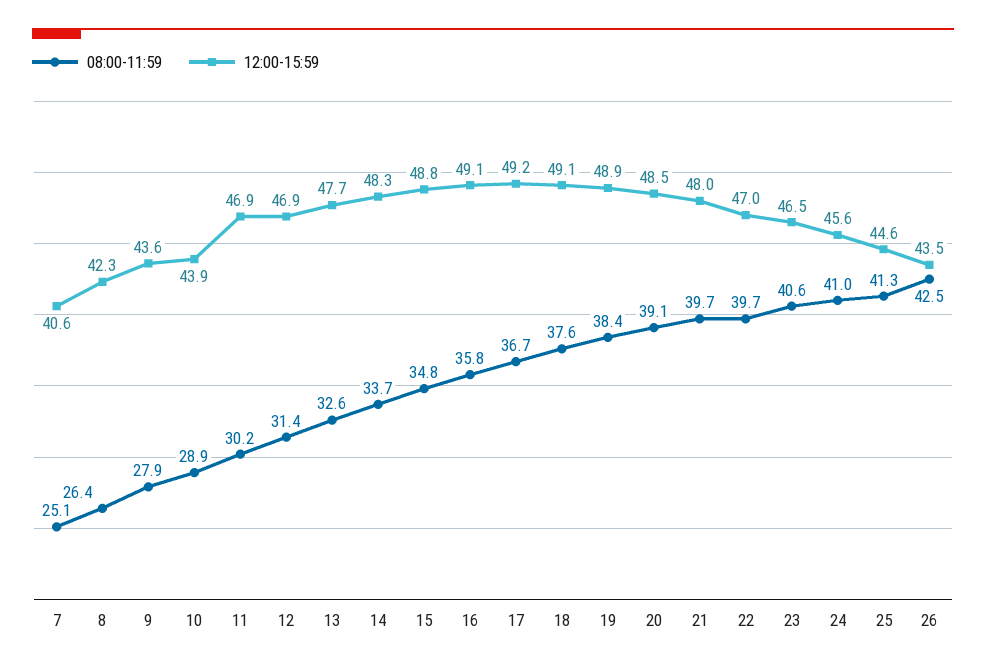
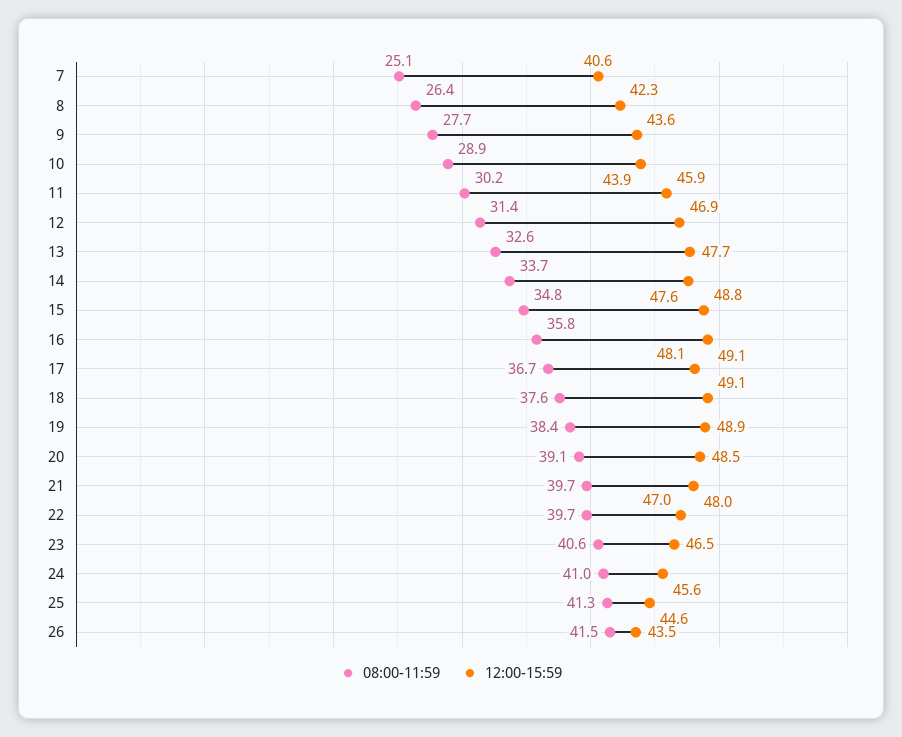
  {
    "08:00-11:59": {
      "7": 25.1,
      "8": 26.4,
-     "9": 27.9,
+     "9": 27.7,
      "10": 28.9,
      "11": 30.2,
      "12": 31.4,
      "13": 32.6,
      "14": 33.7,
      "15": 34.8,
      "16": 35.8,
      "17": 36.7,
      "18": 37.6,
      "19": 38.4,
      "20": 39.1,
      "21": 39.7,
      "22": 39.7,
      "23": 40.6,
      "24": 41,
      "25": 41.3,
-     "26": 42.5
+     "26": 41.5
    },
    "12:00-15:59": {
      "7": 40.6,
      "8": 42.3,
      "9": 43.6,
      "10": 43.9,
-     "11": 46.9,
+     "11": 45.9,
      "12": 46.9,
      "13": 47.7,
-     "14": 48.3,
+     "14": 47.6,
      "15": 48.8,
      "16": 49.1,
-     "17": 49.2,
+     "17": 48.1,
      "18": 49.1,
      "19": 48.9,
      "20": 48.5,
      "21": 48,
      "22": 47,
      "23": 46.5,
      "24": 45.6,
      "25": 44.6,
      "26": 43.5
    }
  }

